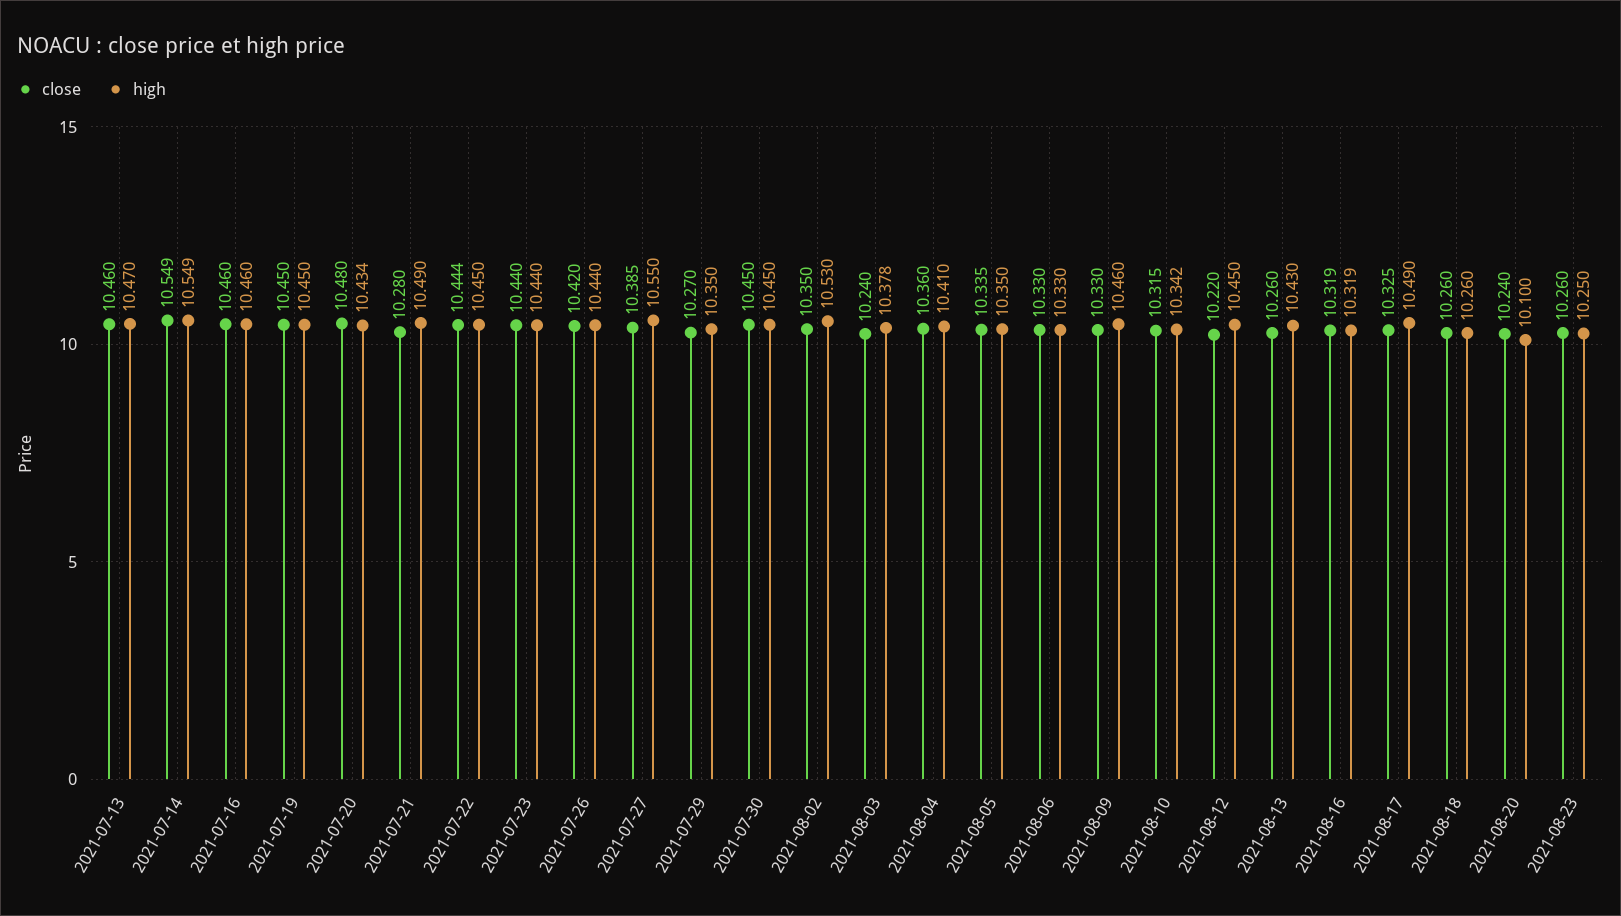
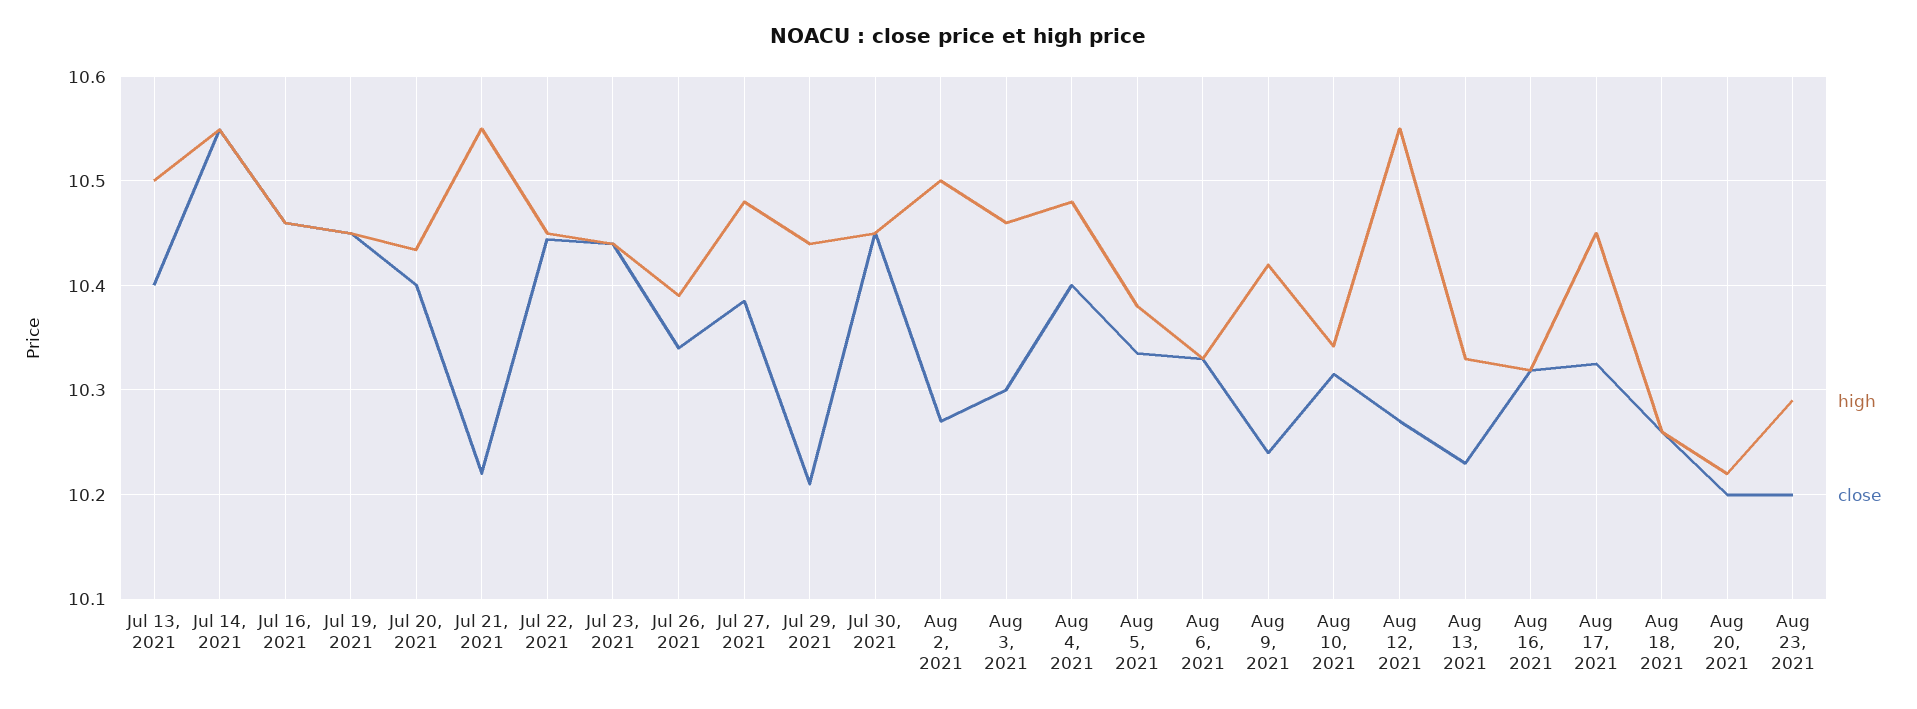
  {
    "close": {
-     "2021-07-13": 10.46,
+     "2021-07-13": 10.4,
      "2021-07-14": 10.549,
      "2021-07-16": 10.46,
      "2021-07-19": 10.45,
-     "2021-07-20": 10.48,
+     "2021-07-20": 10.4,
-     "2021-07-21": 10.28,
+     "2021-07-21": 10.22,
      "2021-07-22": 10.444,
      "2021-07-23": 10.44,
-     "2021-07-26": 10.42,
+     "2021-07-26": 10.34,
      "2021-07-27": 10.385,
-     "2021-07-29": 10.27,
+     "2021-07-29": 10.21,
      "2021-07-30": 10.45,
-     "2021-08-02": 10.35,
+     "2021-08-02": 10.27,
-     "2021-08-03": 10.24,
+     "2021-08-03": 10.3,
-     "2021-08-04": 10.36,
+     "2021-08-04": 10.4,
      "2021-08-05": 10.335,
      "2021-08-06": 10.33,
-     "2021-08-09": 10.33,
+     "2021-08-09": 10.24,
      "2021-08-10": 10.315,
-     "2021-08-12": 10.22,
+     "2021-08-12": 10.27,
-     "2021-08-13": 10.26,
+     "2021-08-13": 10.23,
      "2021-08-16": 10.319,
      "2021-08-17": 10.325,
      "2021-08-18": 10.26,
-     "2021-08-20": 10.24,
+     "2021-08-20": 10.2,
-     "2021-08-23": 10.26
+     "2021-08-23": 10.2
    },
    "high": {
-     "2021-07-13": 10.47,
+     "2021-07-13": 10.5,
      "2021-07-14": 10.549,
      "2021-07-16": 10.46,
      "2021-07-19": 10.45,
      "2021-07-20": 10.434,
-     "2021-07-21": 10.49,
+     "2021-07-21": 10.55,
      "2021-07-22": 10.45,
      "2021-07-23": 10.44,
-     "2021-07-26": 10.44,
+     "2021-07-26": 10.39,
-     "2021-07-27": 10.55,
+     "2021-07-27": 10.48,
-     "2021-07-29": 10.35,
+     "2021-07-29": 10.44,
      "2021-07-30": 10.45,
-     "2021-08-02": 10.53,
+     "2021-08-02": 10.5,
-     "2021-08-03": 10.378,
+     "2021-08-03": 10.46,
-     "2021-08-04": 10.41,
+     "2021-08-04": 10.48,
-     "2021-08-05": 10.35,
+     "2021-08-05": 10.38,
      "2021-08-06": 10.33,
-     "2021-08-09": 10.46,
+     "2021-08-09": 10.42,
      "2021-08-10": 10.342,
-     "2021-08-12": 10.45,
+     "2021-08-12": 10.55,
-     "2021-08-13": 10.43,
+     "2021-08-13": 10.33,
      "2021-08-16": 10.319,
-     "2021-08-17": 10.49,
+     "2021-08-17": 10.45,
      "2021-08-18": 10.26,
-     "2021-08-20": 10.1,
+     "2021-08-20": 10.22,
-     "2021-08-23": 10.25
+     "2021-08-23": 10.29
    }
  }

